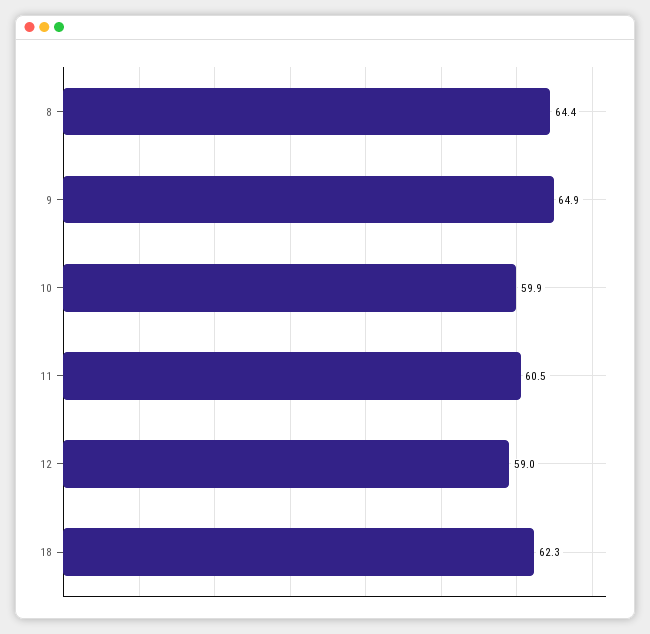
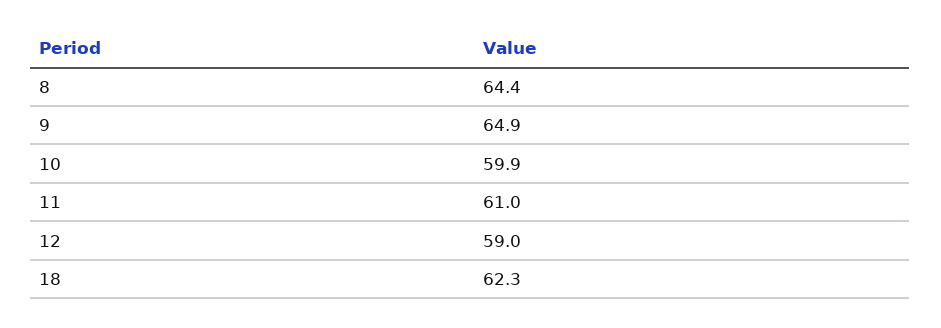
  {
    "8": 64.4,
    "9": 64.9,
    "10": 59.9,
-   "11": 60.5,
+   "11": 61,
    "12": 59,
    "18": 62.3
  }

